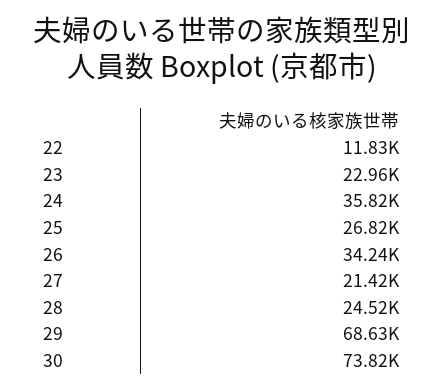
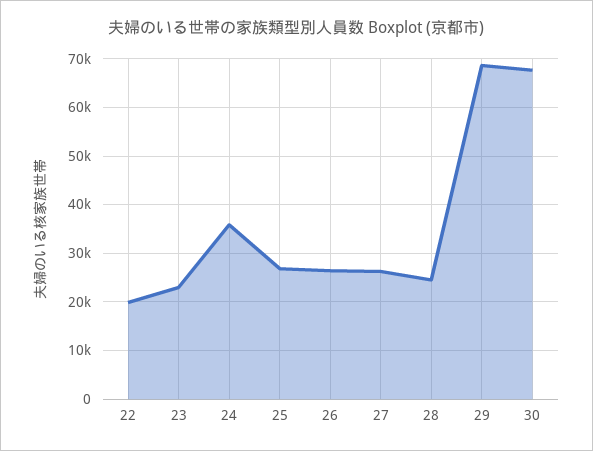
  {
-   "22": 11830,
+   "22": 20000,
    "23": 22960,
    "24": 35820,
    "25": 26820,
-   "26": 34240,
+   "26": 26000,
-   "27": 21420,
+   "27": 26000,
    "28": 24520,
    "29": 68630,
-   "30": 73820
+   "30": 68000
  }

